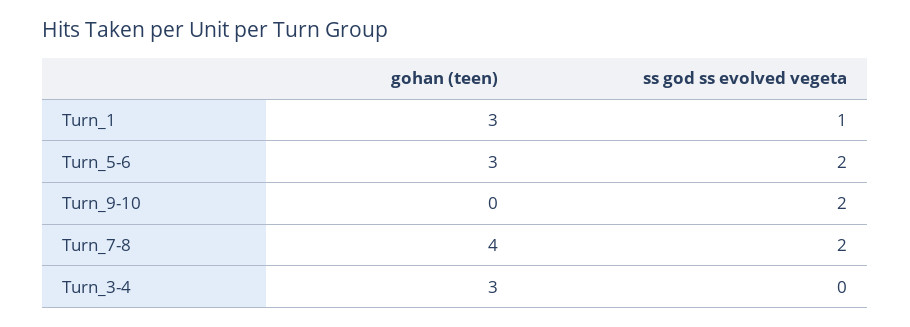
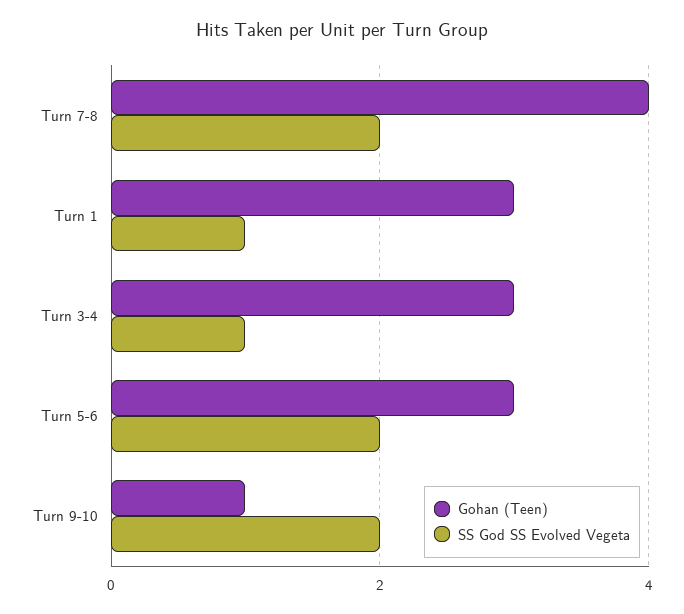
  {
    "gohan (teen)": {
      "Turn_1": 3,
      "Turn_5-6": 3,
-     "Turn_9-10": 0,
+     "Turn_9-10": 1,
      "Turn_7-8": 4,
      "Turn_3-4": 3
    },
    "ss god ss evolved vegeta": {
      "Turn_1": 1,
      "Turn_5-6": 2,
      "Turn_9-10": 2,
      "Turn_7-8": 2,
-     "Turn_3-4": 0
+     "Turn_3-4": 1
    }
  }

